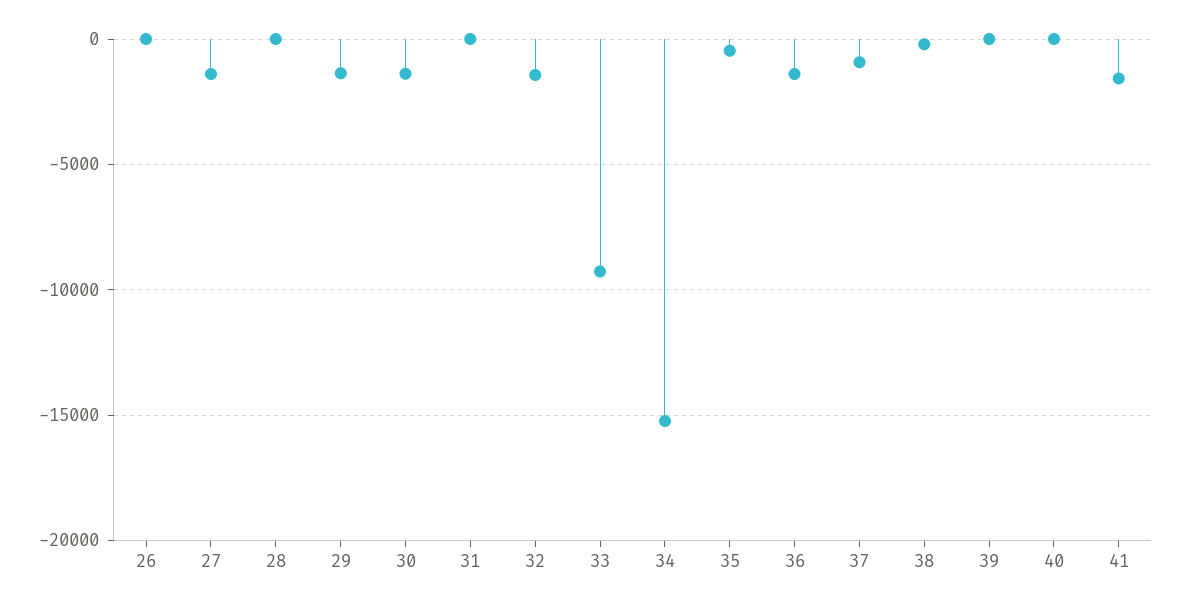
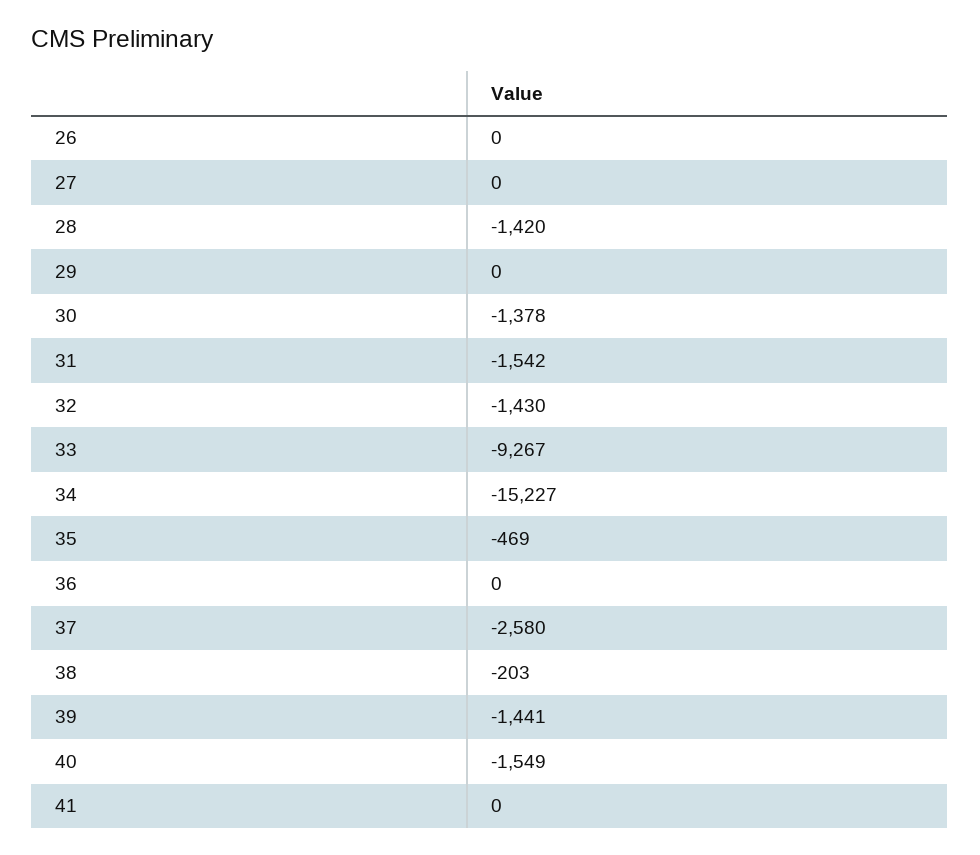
  {
    "26": 0,
-   "27": -1500,
+   "27": 0,
-   "28": 0,
+   "28": -1420,
-   "29": -1500,
+   "29": 0,
    "30": -1378,
-   "31": 0,
+   "31": -1542,
    "32": -1430,
    "33": -9267,
    "34": -15227,
    "35": -469,
-   "36": -1500,
+   "36": 0,
-   "37": -1000,
+   "37": -2580,
    "38": -203,
-   "39": 0,
+   "39": -1441,
-   "40": 0,
+   "40": -1549,
-   "41": -1500
+   "41": 0
  }

